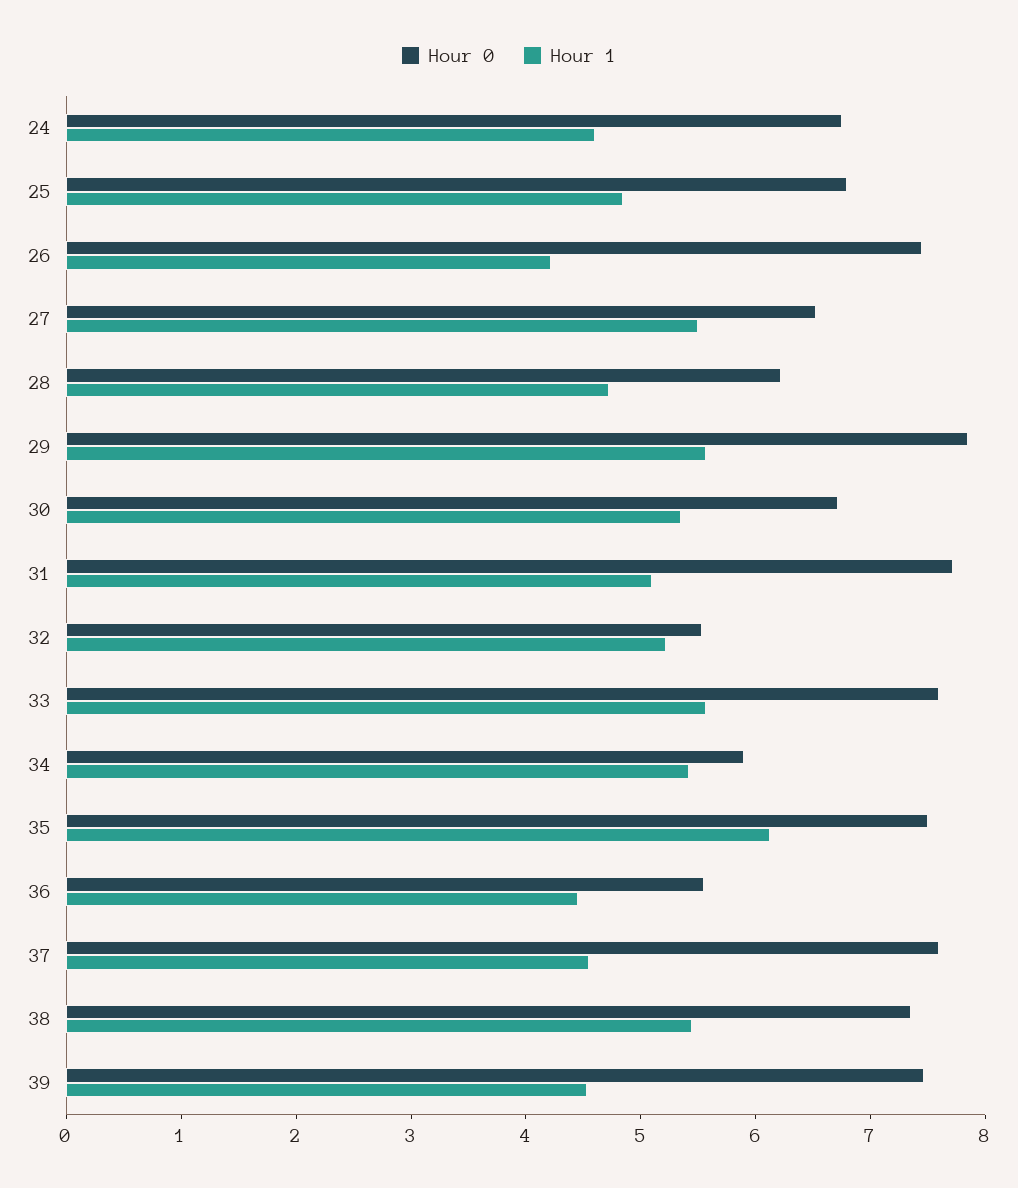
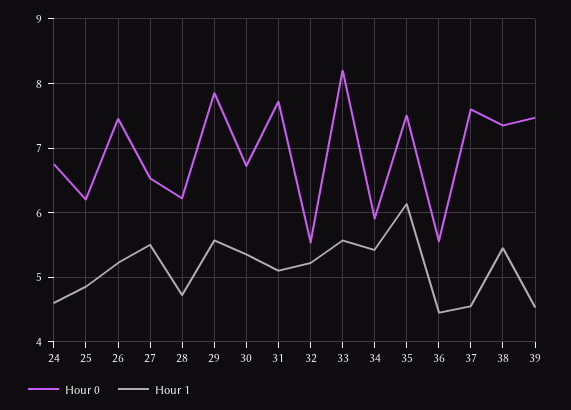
  {
    "Hour 0": {
      "24": 6.8,
-     "25": 6.8,
+     "25": 6.2,
      "26": 7.5,
      "27": 6.5,
      "28": 6.2,
      "29": 7.9,
      "30": 6.7,
      "31": 7.7,
      "32": 5.5,
-     "33": 7.6,
+     "33": 8.2,
      "34": 5.9,
      "35": 7.5,
      "36": 5.6,
      "37": 7.6,
      "38": 7.4,
      "39": 7.5
    },
    "Hour 1": {
      "24": 4.6,
      "25": 4.9,
-     "26": 4.2,
+     "26": 5.2,
      "27": 5.5,
      "28": 4.7,
      "29": 5.6,
      "30": 5.4,
      "31": 5.1,
      "32": 5.2,
      "33": 5.6,
      "34": 5.4,
      "35": 6.1,
      "36": 4.5,
      "37": 4.6,
      "38": 5.5,
      "39": 4.5
    }
  }

